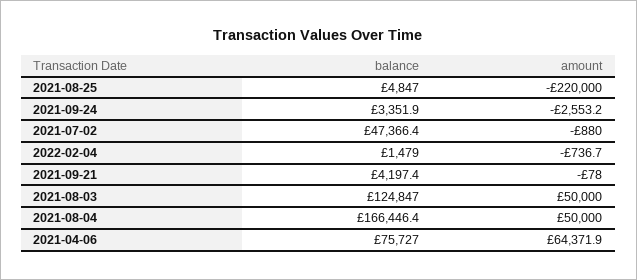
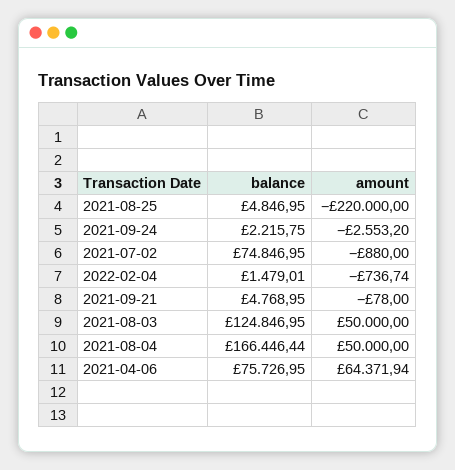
  {
    "balance": {
      "2021-08-25": 4846.95,
-     "2021-09-24": 3351.9,
+     "2021-09-24": 2215.75,
-     "2021-07-02": 47366.4,
+     "2021-07-02": 74846.95,
      "2022-02-04": 1479.01,
-     "2021-09-21": 4197.4,
+     "2021-09-21": 4768.95,
      "2021-08-03": 124846.95,
      "2021-08-04": 166446.44,
      "2021-04-06": 75726.95
    },
    "amount": {
      "2021-08-25": -220000,
      "2021-09-24": -2553.2,
      "2021-07-02": -880,
      "2022-02-04": -736.74,
      "2021-09-21": -78,
      "2021-08-03": 50000,
      "2021-08-04": 50000,
      "2021-04-06": 64371.94
    }
  }

